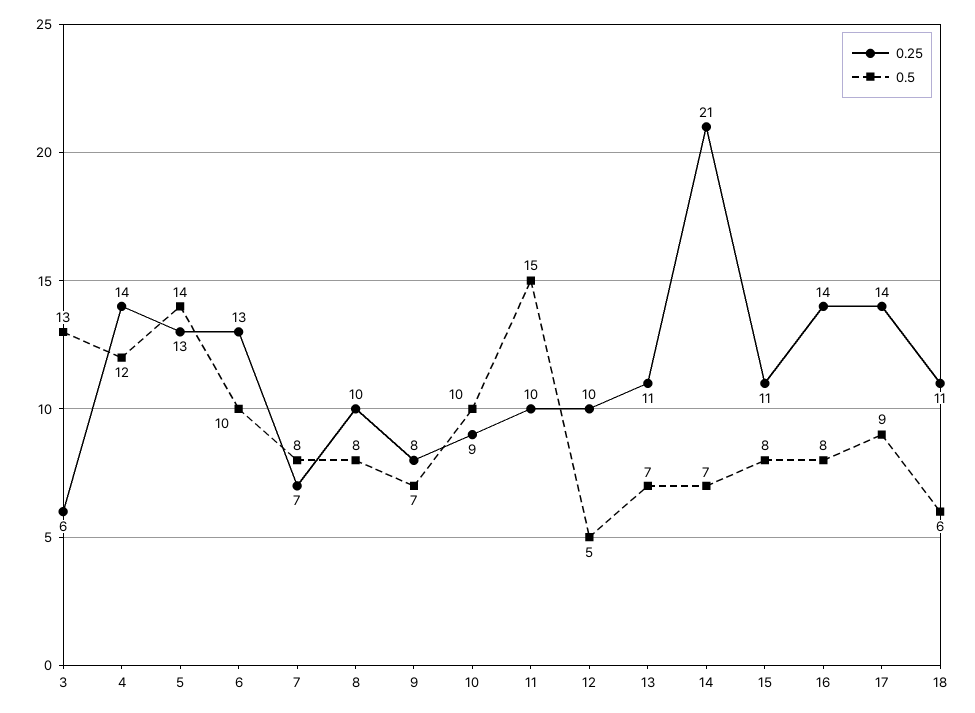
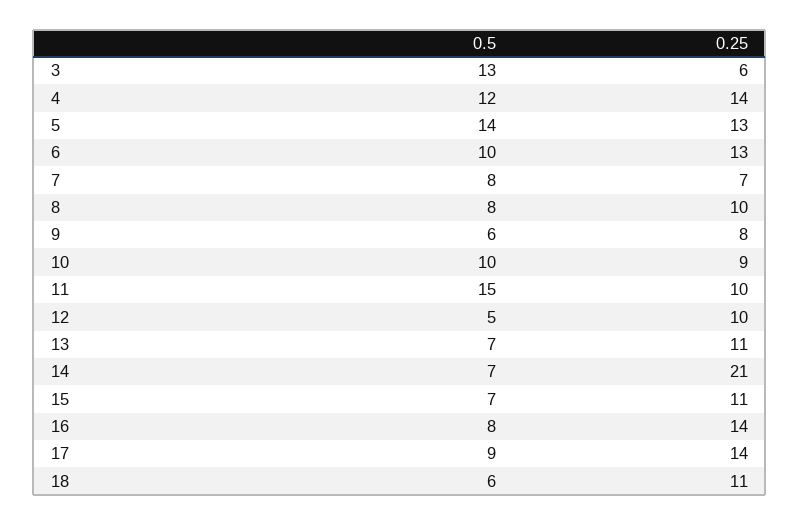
  {
    "0.25": {
      "3": 6,
      "4": 14,
      "5": 13,
      "6": 13,
      "7": 7,
      "8": 10,
      "9": 8,
      "10": 9,
      "11": 10,
      "12": 10,
      "13": 11,
      "14": 21,
      "15": 11,
      "16": 14,
      "17": 14,
      "18": 11
    },
    "0.5": {
      "3": 13,
      "4": 12,
      "5": 14,
      "6": 10,
      "7": 8,
      "8": 8,
-     "9": 7,
+     "9": 6,
      "10": 10,
      "11": 15,
      "12": 5,
      "13": 7,
      "14": 7,
-     "15": 8,
+     "15": 7,
      "16": 8,
      "17": 9,
      "18": 6
    }
  }

